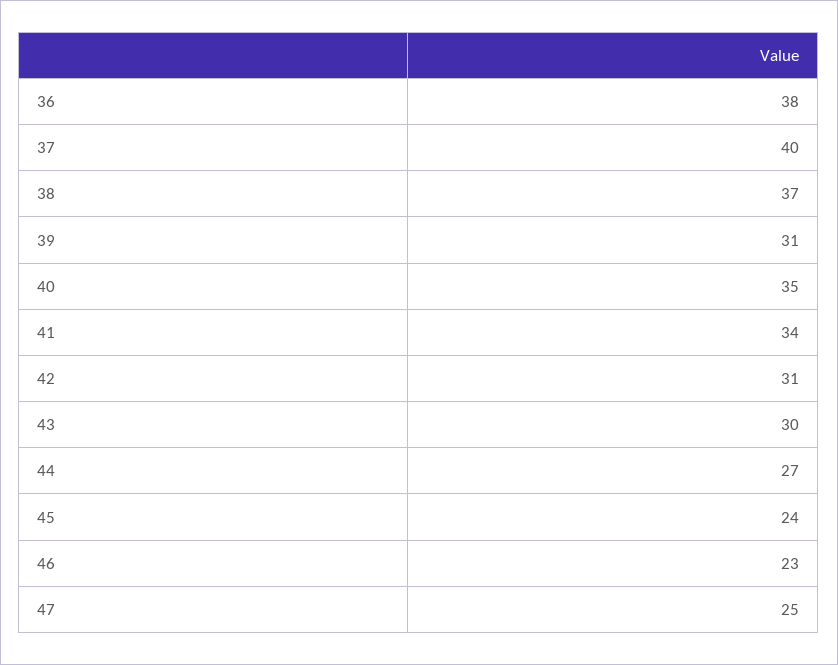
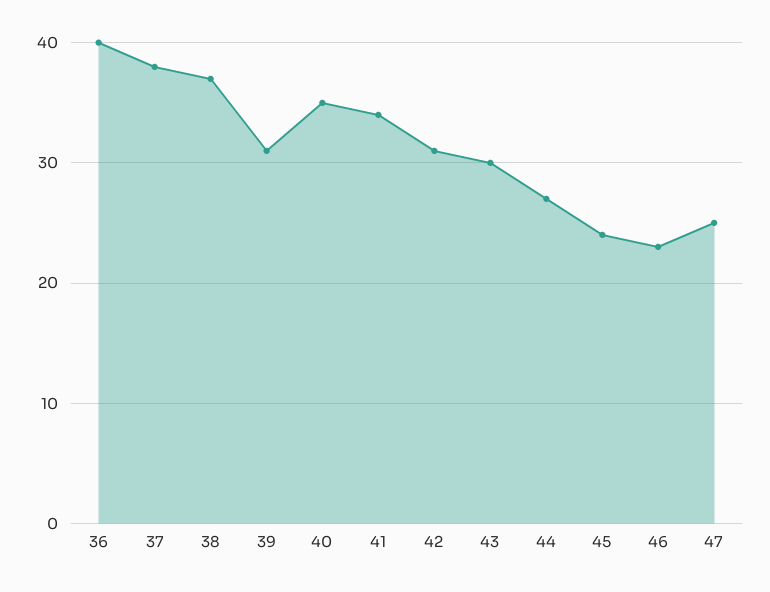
  {
-   "36": 38,
+   "36": 40,
-   "37": 40,
+   "37": 38,
    "38": 37,
    "39": 31,
    "40": 35,
    "41": 34,
    "42": 31,
    "43": 30,
    "44": 27,
    "45": 24,
    "46": 23,
    "47": 25
  }

